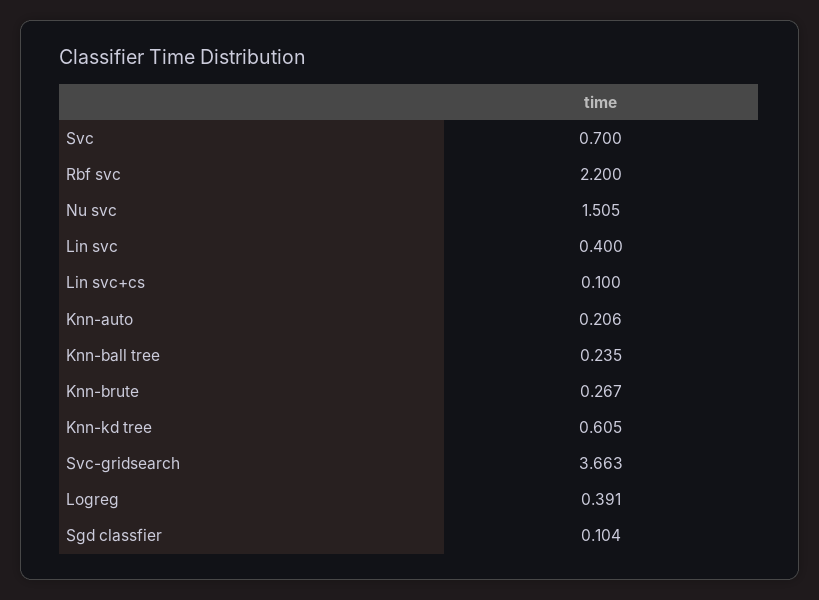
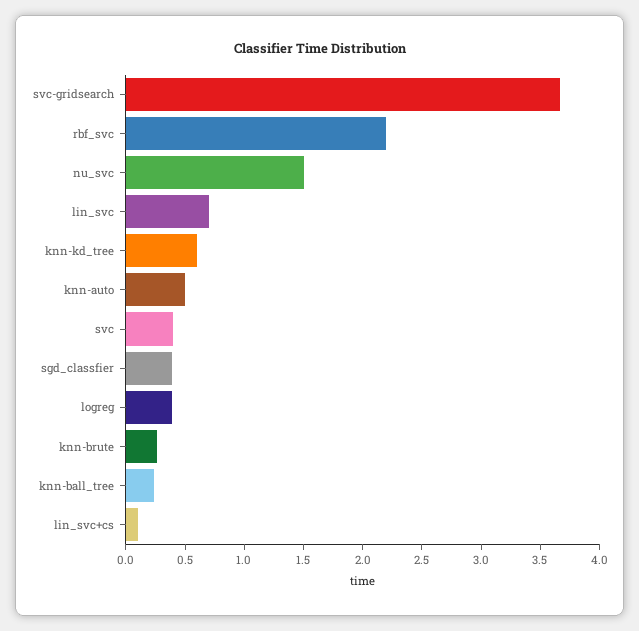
  {
-   "Svc": 0.7,
+   "Svc": 0.4,
    "Rbf svc": 2.2,
    "Nu svc": 1.505,
-   "Lin svc": 0.4,
+   "Lin svc": 0.7,
    "Lin svc+cs": 0.1,
-   "Knn-auto": 0.206,
+   "Knn-auto": 0.5,
    "Knn-ball tree": 0.235,
    "Knn-brute": 0.267,
    "Knn-kd tree": 0.605,
    "Svc-gridsearch": 3.663,
    "Logreg": 0.391,
-   "Sgd classfier": 0.104
+   "Sgd classfier": 0.4
  }

